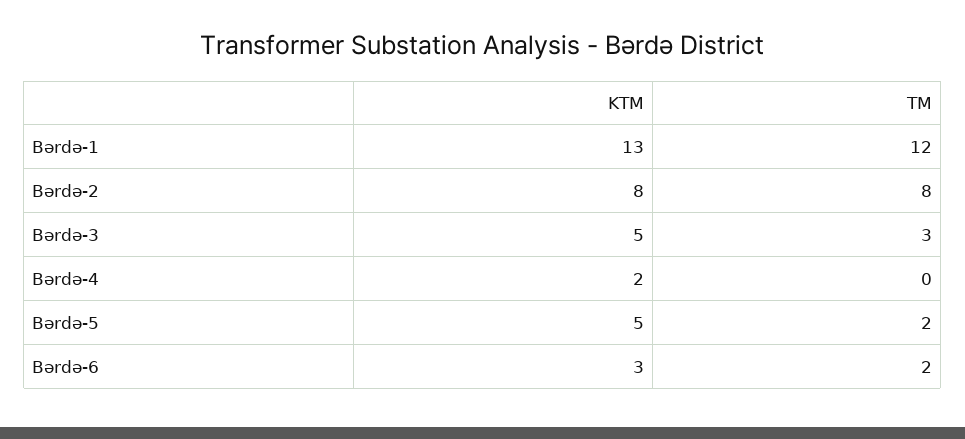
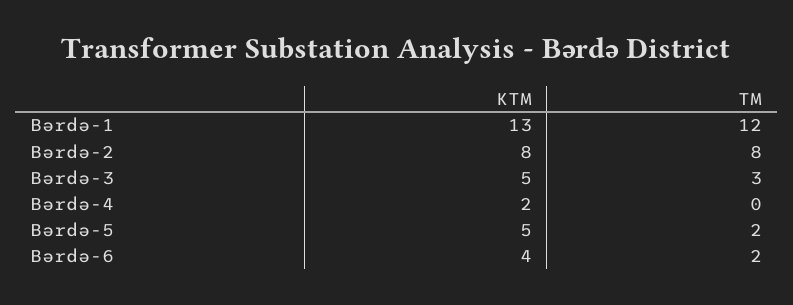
  {
    "KTM": {
      "Bərdə-1": 13,
      "Bərdə-2": 8,
      "Bərdə-3": 5,
      "Bərdə-4": 2,
      "Bərdə-5": 5,
-     "Bərdə-6": 3
+     "Bərdə-6": 4
    },
    "TM": {
      "Bərdə-1": 12,
      "Bərdə-2": 8,
      "Bərdə-3": 3,
      "Bərdə-4": 0,
      "Bərdə-5": 2,
      "Bərdə-6": 2
    }
  }

